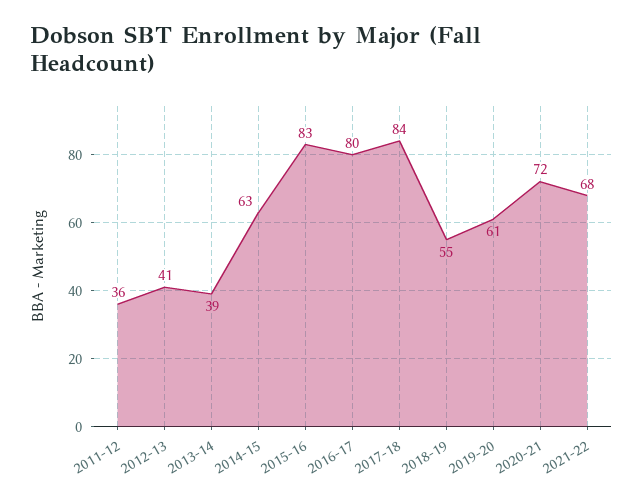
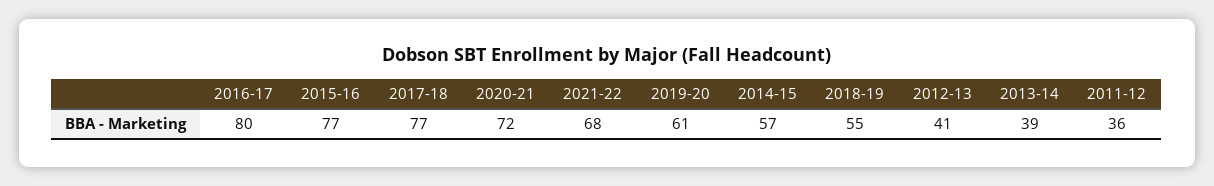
  {
    "2011-12": 36,
    "2012-13": 41,
    "2013-14": 39,
-   "2014-15": 63,
+   "2014-15": 57,
-   "2015-16": 83,
+   "2015-16": 77,
    "2016-17": 80,
-   "2017-18": 84,
+   "2017-18": 77,
    "2018-19": 55,
    "2019-20": 61,
    "2020-21": 72,
    "2021-22": 68
  }

